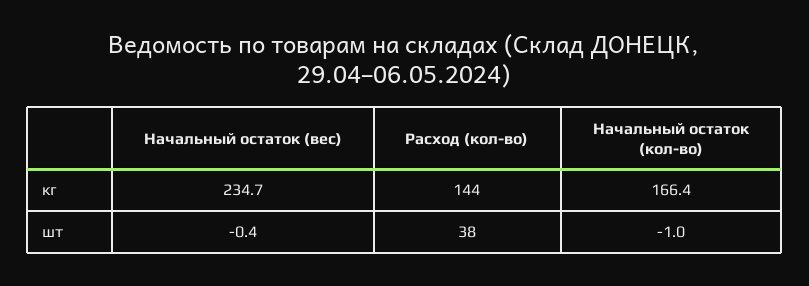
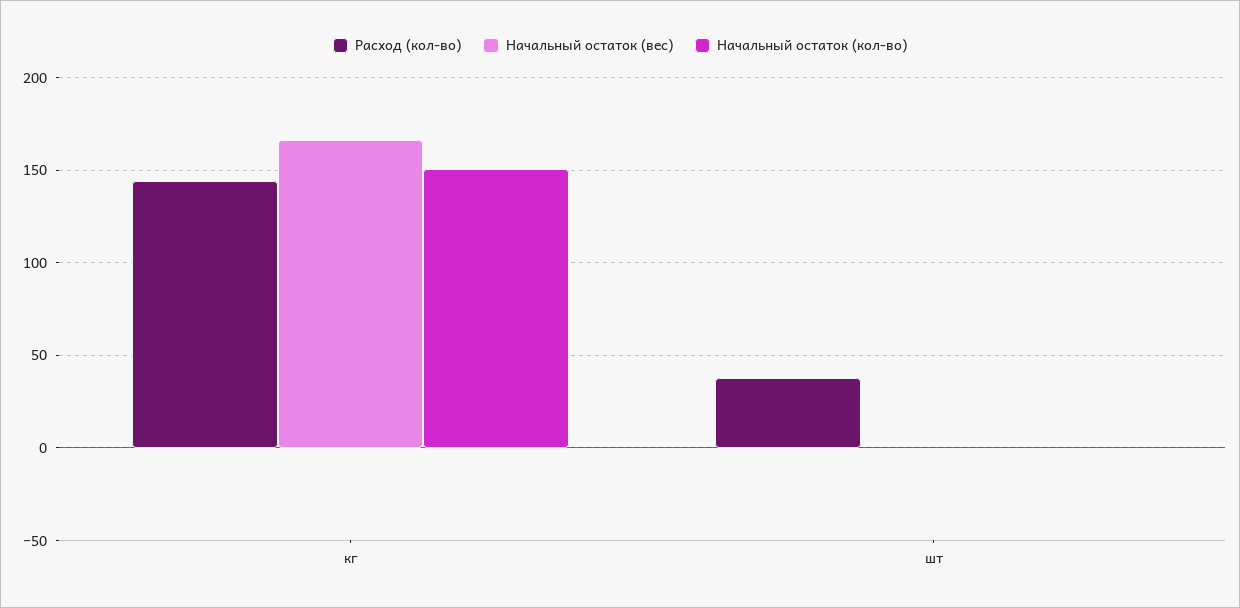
  {
    "Начальный остаток (вес)": {
-     "кг": 234.7,
+     "кг": 165,
      "шт": -0.4
    },
    "Расход (кол-во)": {
      "кг": 144,
      "шт": 38
    },
    "Начальный остаток (кол-во)": {
-     "кг": 166.4,
+     "кг": 150,
      "шт": -1
    }
  }

